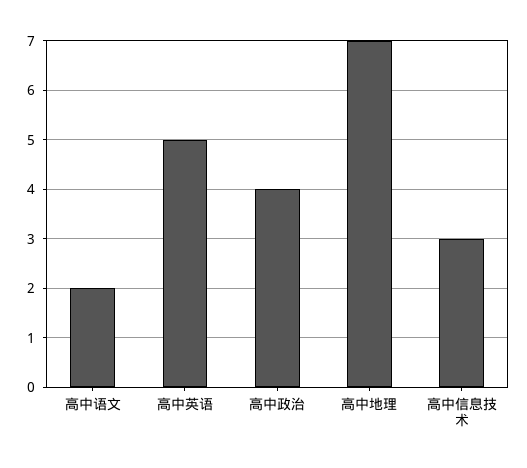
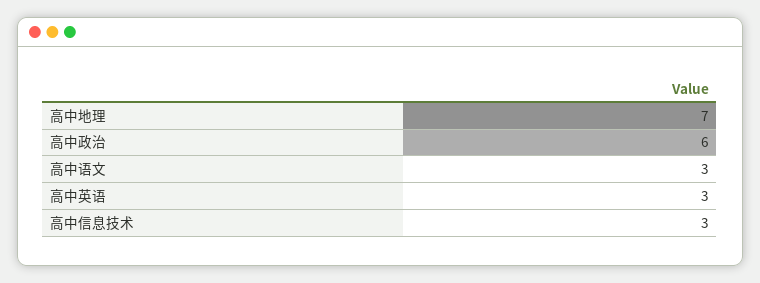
  {
-   "高中语文": 2,
+   "高中语文": 3,
-   "高中英语": 5,
+   "高中英语": 3,
-   "高中政治": 4,
+   "高中政治": 6,
    "高中地理": 7,
    "高中信息技术": 3
  }

